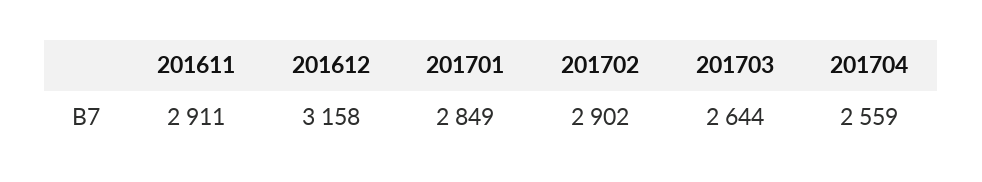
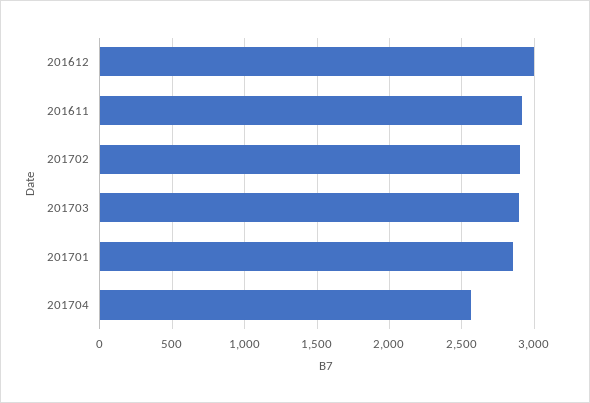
  {
    "201611": 2911,
-   "201612": 3158,
+   "201612": 3000,
    "201701": 2849,
    "201702": 2902,
-   "201703": 2644,
+   "201703": 2900,
    "201704": 2559
  }

